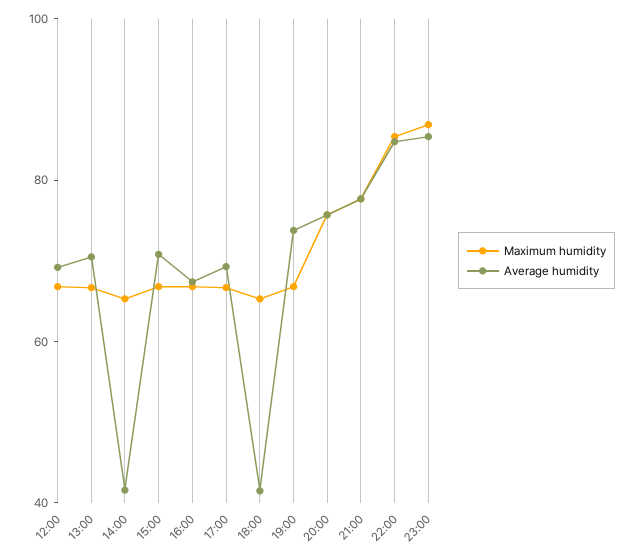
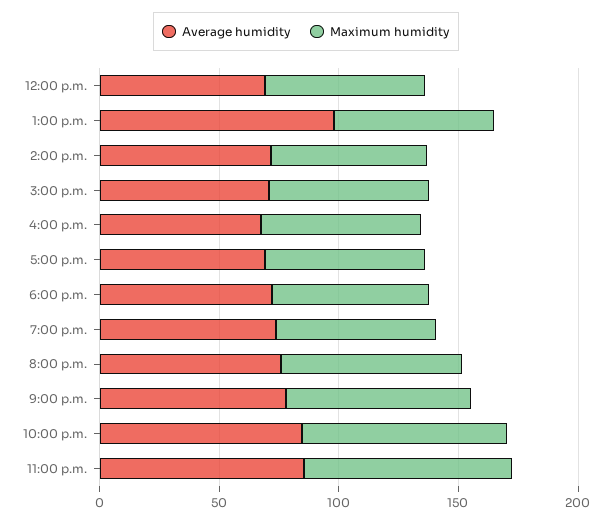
  {
    "Maximum humidity": {
      "12:00": 65,
      "13:00": 65,
      "14:00": 65,
      "15:00": 65,
      "16:00": 65,
      "17:00": 65,
      "18:00": 65,
      "19:00": 65,
      "20:00": 75,
      "21:00": 80,
      "22:00": 85,
      "23:00": 85
    },
    "Average humidity": {
      "12:00": 70,
-     "13:00": 70,
+     "13:00": 100,
-     "14:00": 40,
+     "14:00": 70,
      "15:00": 70,
      "16:00": 65,
      "17:00": 70,
-     "18:00": 40,
+     "18:00": 70,
      "19:00": 75,
      "20:00": 75,
      "21:00": 80,
      "22:00": 85,
      "23:00": 85
    }
  }

